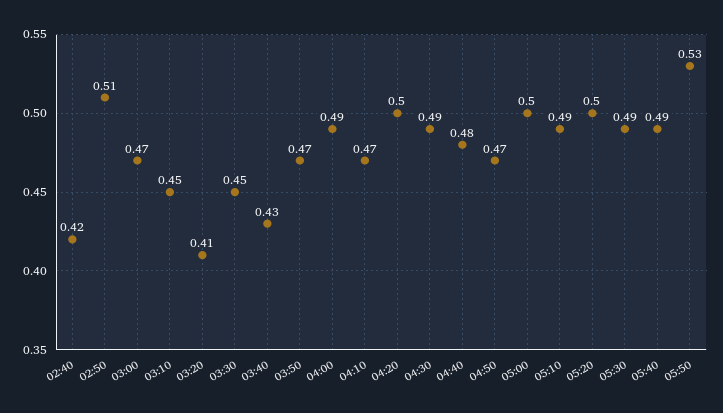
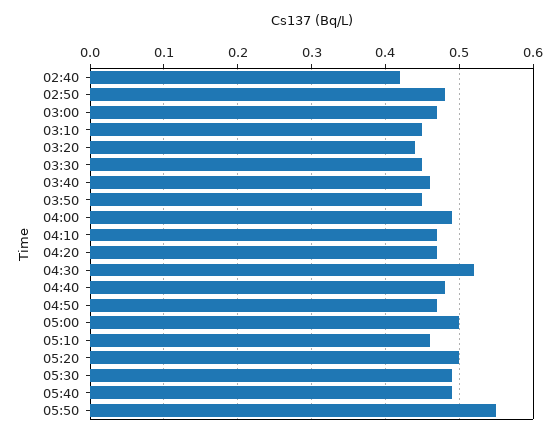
  {
    "02:40": 0.42,
-   "02:50": 0.51,
+   "02:50": 0.48,
    "03:00": 0.47,
    "03:10": 0.45,
-   "03:20": 0.41,
+   "03:20": 0.44,
    "03:30": 0.45,
-   "03:40": 0.43,
+   "03:40": 0.46,
-   "03:50": 0.47,
+   "03:50": 0.45,
    "04:00": 0.49,
    "04:10": 0.47,
-   "04:20": 0.5,
+   "04:20": 0.47,
-   "04:30": 0.49,
+   "04:30": 0.52,
    "04:40": 0.48,
    "04:50": 0.47,
    "05:00": 0.5,
-   "05:10": 0.49,
+   "05:10": 0.46,
    "05:20": 0.5,
    "05:30": 0.49,
    "05:40": 0.49,
-   "05:50": 0.53
+   "05:50": 0.55
  }

